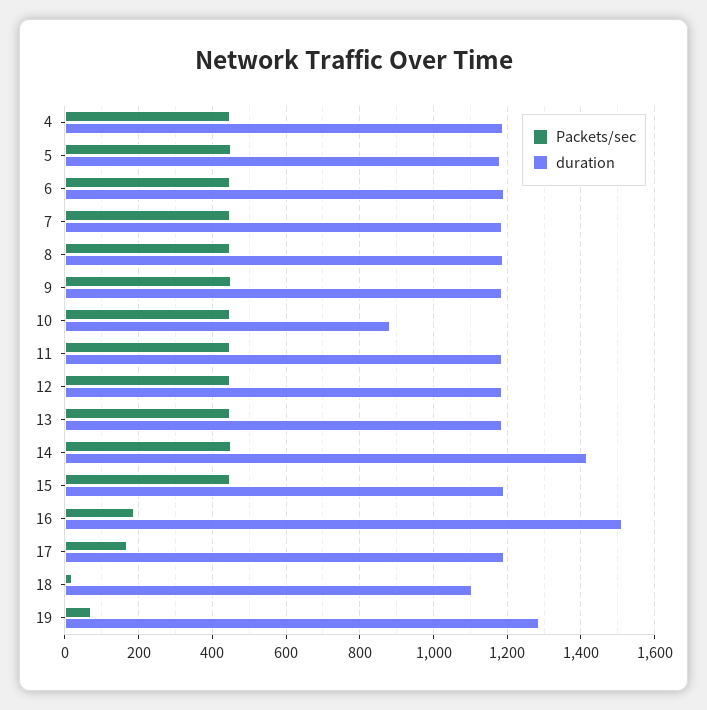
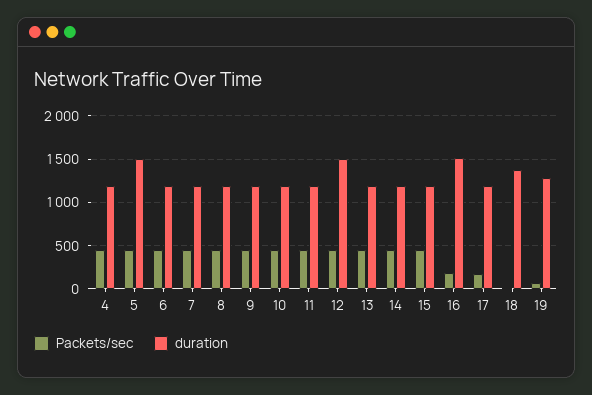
  {
    "Packets/sec": {
      "4": 440,
      "5": 440,
      "6": 440,
      "7": 440,
      "8": 440,
      "9": 460,
      "10": 440,
      "11": 440,
      "12": 440,
      "13": 440,
      "14": 460,
      "15": 440,
      "16": 180,
      "17": 160,
      "18": 20,
      "19": 80
    },
    "duration": {
      "4": 1180,
-     "5": 1180,
+     "5": 1500,
      "6": 1200,
      "7": 1180,
      "8": 1180,
      "9": 1180,
-     "10": 880,
+     "10": 1200,
      "11": 1180,
-     "12": 1180,
+     "12": 1500,
      "13": 1180,
-     "14": 1420,
+     "14": 1200,
      "15": 1200,
      "16": 1520,
      "17": 1200,
-     "18": 1100,
+     "18": 1400,
      "19": 1280
    }
  }

